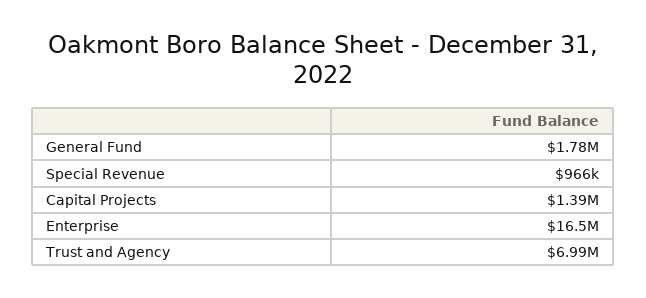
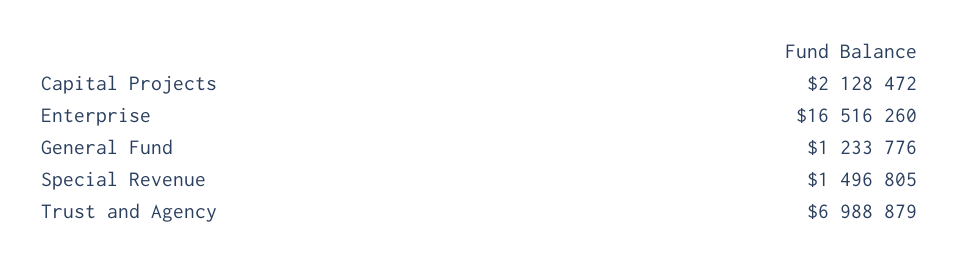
  {
-   "General Fund": 1780000,
+   "General Fund": 1233776,
-   "Special Revenue": 966000,
+   "Special Revenue": 1496805,
-   "Capital Projects": 1390000,
+   "Capital Projects": 2128472,
    "Enterprise": 16516260,
    "Trust and Agency": 6988879
  }

